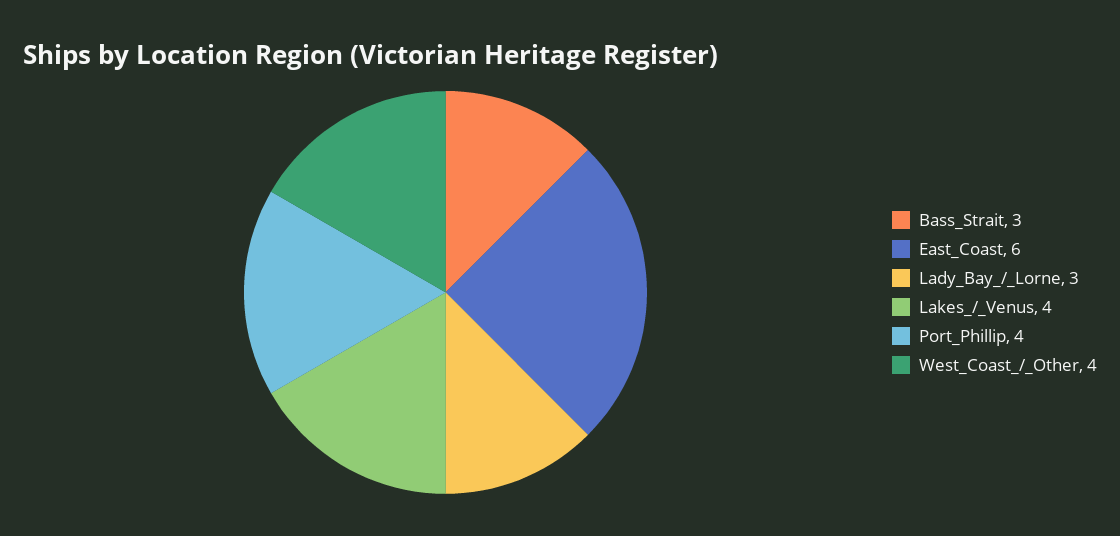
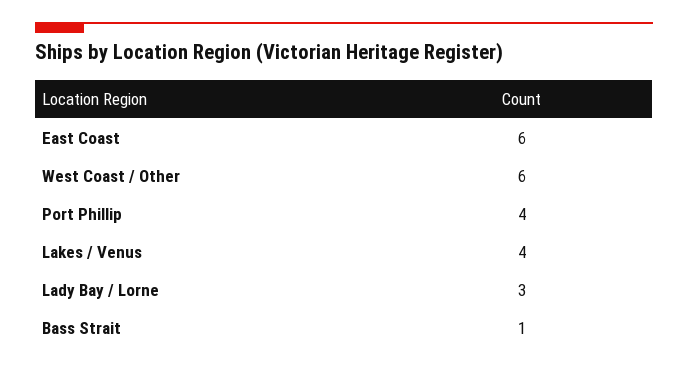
  {
-   "Bass_Strait": 3,
+   "Bass_Strait": 1,
    "East_Coast": 6,
    "Lady_Bay_/_Lorne": 3,
    "Lakes_/_Venus": 4,
    "Port_Phillip": 4,
-   "West_Coast_/_Other": 4
+   "West_Coast_/_Other": 6
  }

